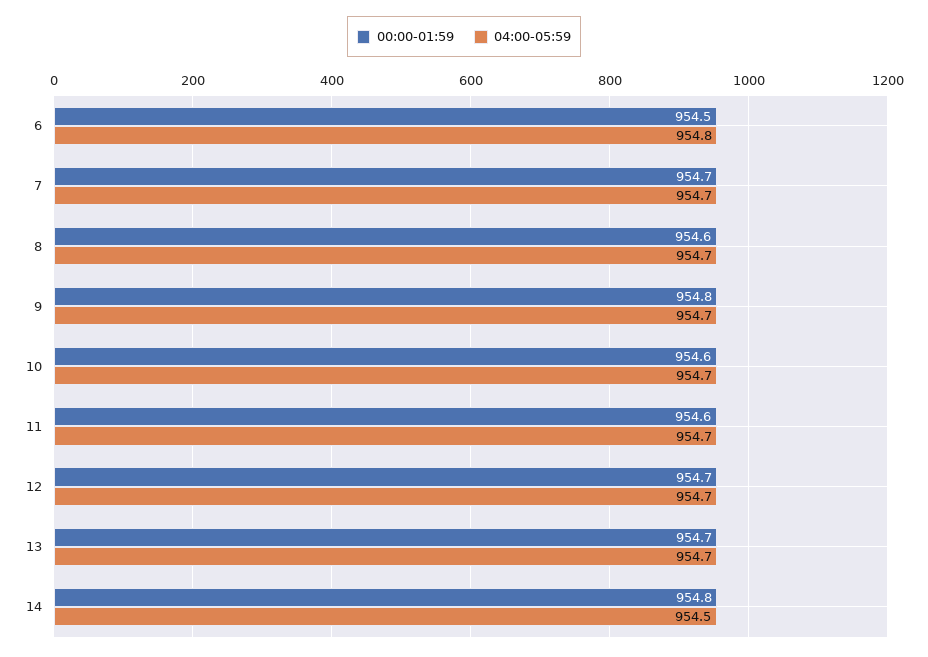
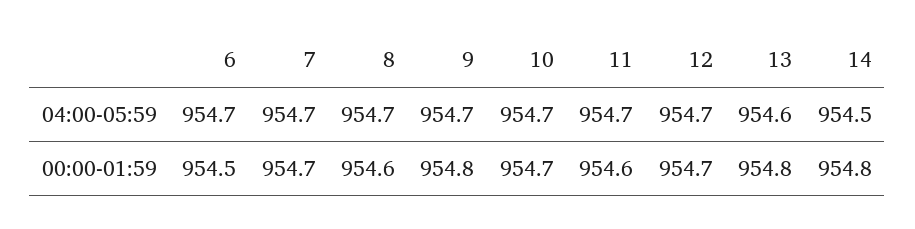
  {
    "00:00-01:59": {
      "6": 954.5,
      "7": 954.7,
      "8": 954.6,
      "9": 954.8,
-     "10": 954.6,
+     "10": 954.7,
      "11": 954.6,
      "12": 954.7,
-     "13": 954.7,
+     "13": 954.8,
      "14": 954.8
    },
    "04:00-05:59": {
-     "6": 954.8,
+     "6": 954.7,
      "7": 954.7,
      "8": 954.7,
      "9": 954.7,
      "10": 954.7,
      "11": 954.7,
      "12": 954.7,
-     "13": 954.7,
+     "13": 954.6,
      "14": 954.5
    }
  }

